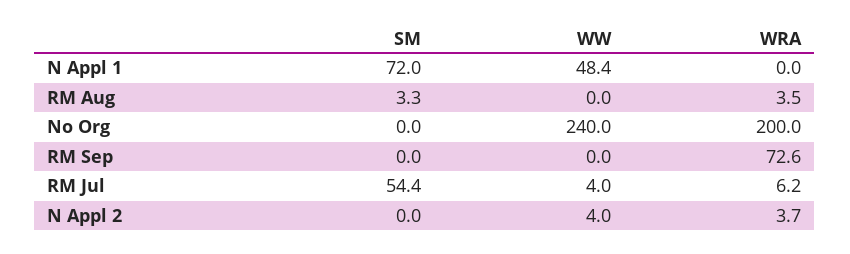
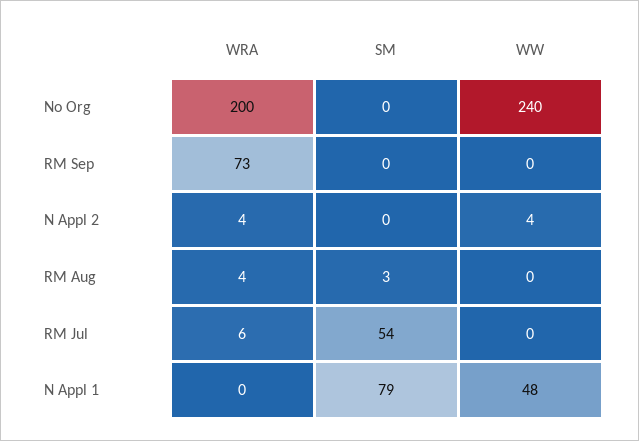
  {
    "SM": {
-     "N Appl 1": 72,
+     "N Appl 1": 79,
      "RM Aug": 3.3,
      "No Org": 0,
      "RM Sep": 0,
      "RM Jul": 54.4,
      "N Appl 2": 0
    },
    "WW": {
      "N Appl 1": 48.4,
      "RM Aug": 0,
      "No Org": 240,
      "RM Sep": 0,
-     "RM Jul": 4,
+     "RM Jul": 0,
      "N Appl 2": 4
    },
    "WRA": {
      "N Appl 1": 0,
      "RM Aug": 3.5,
      "No Org": 200,
      "RM Sep": 72.6,
      "RM Jul": 6.2,
      "N Appl 2": 3.7
    }
  }

